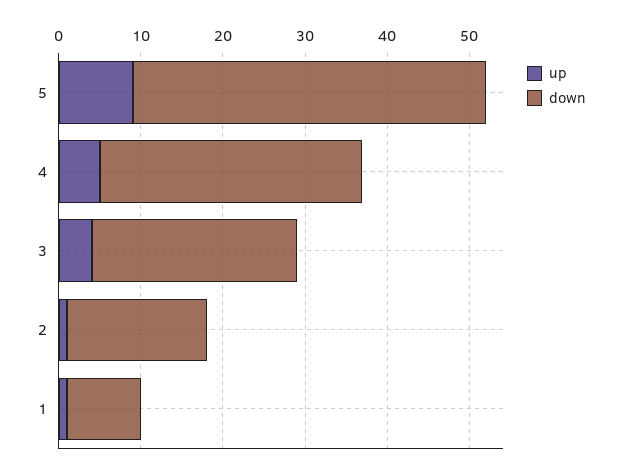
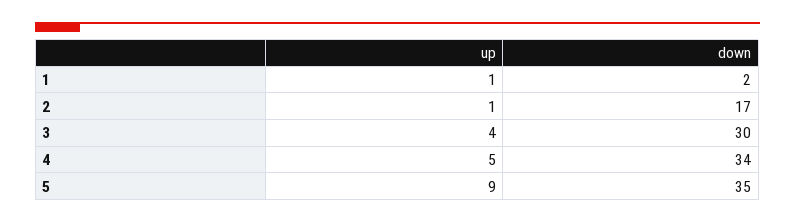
  {
    "up": {
      "5": 9,
      "4": 5,
      "3": 4,
      "2": 1,
      "1": 1
    },
    "down": {
-     "5": 43,
+     "5": 35,
-     "4": 32,
+     "4": 34,
-     "3": 25,
+     "3": 30,
      "2": 17,
-     "1": 9
+     "1": 2
    }
  }

